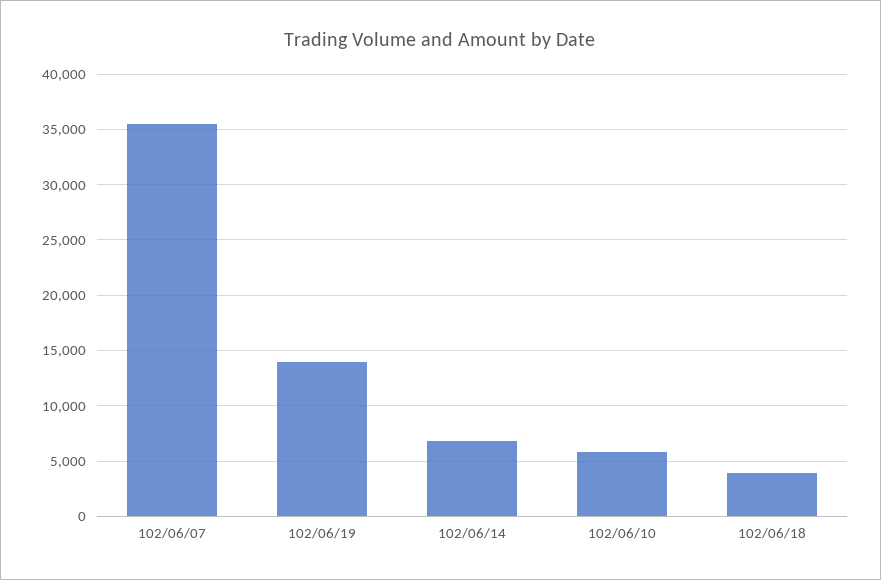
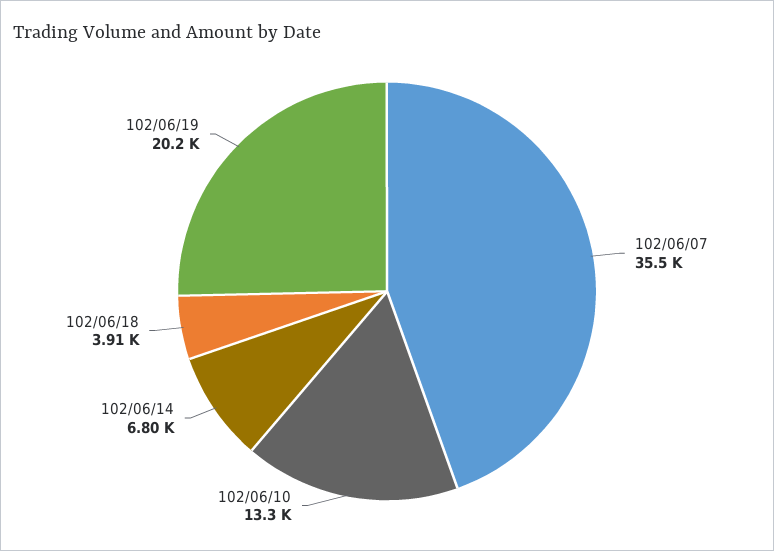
  {
    "102/06/07": 35500,
-   "102/06/19": 14000,
+   "102/06/19": 20200,
    "102/06/14": 6800,
-   "102/06/10": 6000,
+   "102/06/10": 13300,
    "102/06/18": 3910
  }

